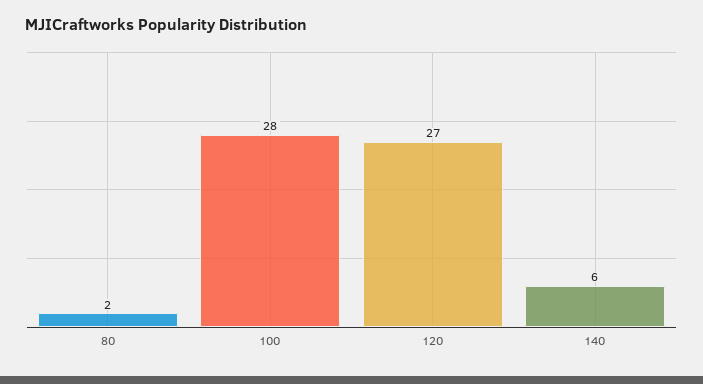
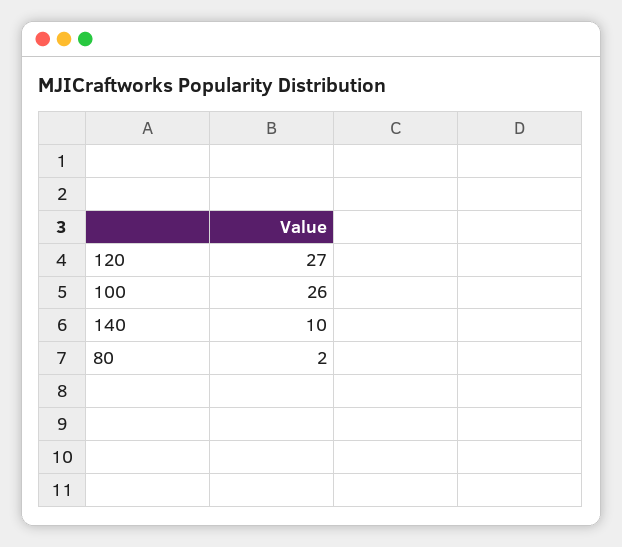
  {
    "80": 2,
-   "100": 28,
+   "100": 26,
    "120": 27,
-   "140": 6
+   "140": 10
  }

